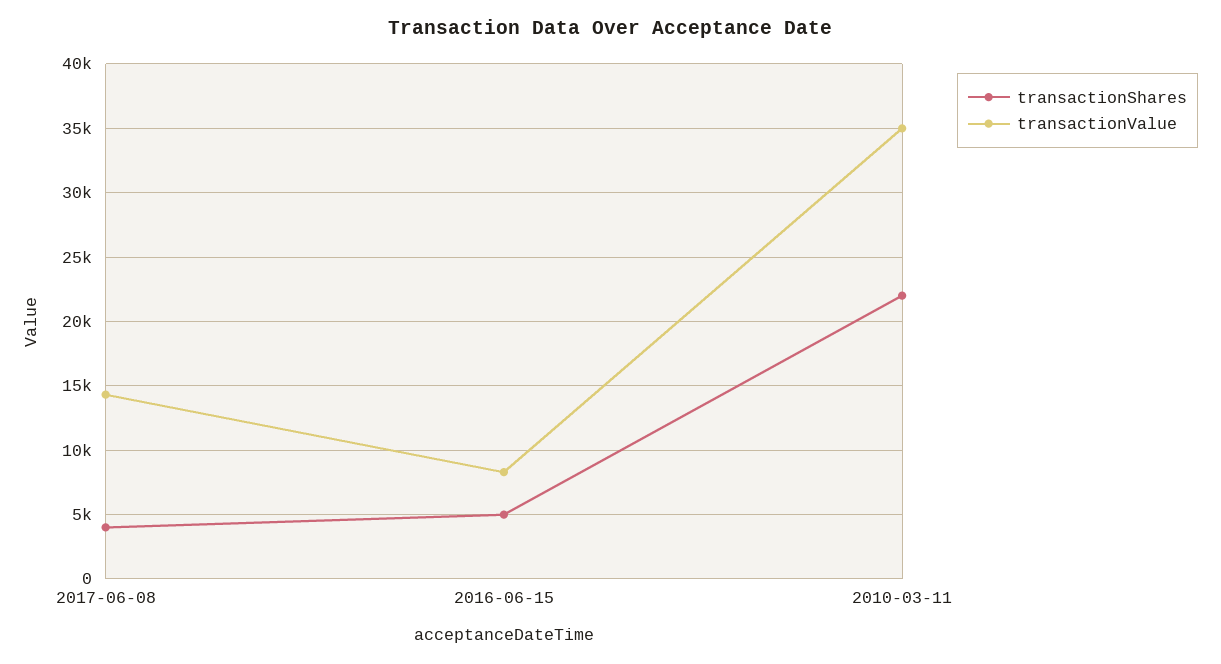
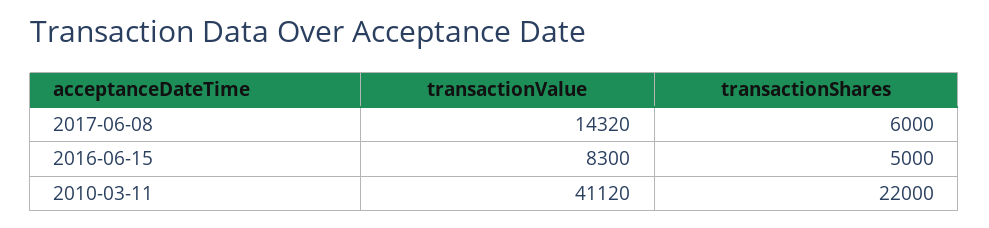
  {
    "transactionShares": {
-     "2017-06-08": 4000,
+     "2017-06-08": 6000,
      "2016-06-15": 5000,
      "2010-03-11": 22000
    },
    "transactionValue": {
      "2017-06-08": 14320,
      "2016-06-15": 8300,
-     "2010-03-11": 35000
+     "2010-03-11": 41120
    }
  }

